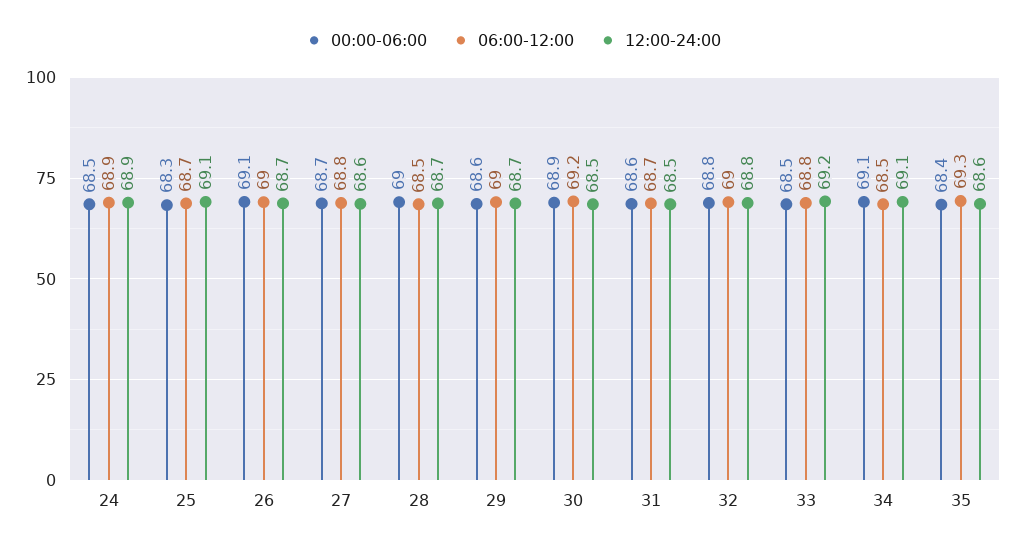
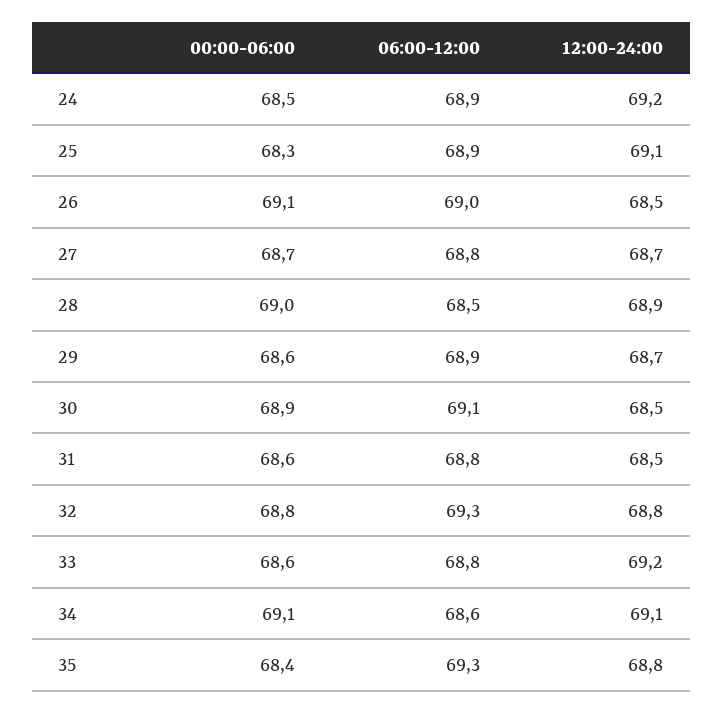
  {
    "00:00-06:00": {
      "24": 68.5,
      "25": 68.3,
      "26": 69.1,
      "27": 68.7,
      "28": 69,
      "29": 68.6,
      "30": 68.9,
      "31": 68.6,
      "32": 68.8,
-     "33": 68.5,
+     "33": 68.6,
      "34": 69.1,
      "35": 68.4
    },
    "06:00-12:00": {
      "24": 68.9,
-     "25": 68.7,
+     "25": 68.9,
      "26": 69,
      "27": 68.8,
      "28": 68.5,
-     "29": 69,
+     "29": 68.9,
-     "30": 69.2,
+     "30": 69.1,
-     "31": 68.7,
+     "31": 68.8,
-     "32": 69,
+     "32": 69.3,
      "33": 68.8,
-     "34": 68.5,
+     "34": 68.6,
      "35": 69.3
    },
    "12:00-24:00": {
-     "24": 68.9,
+     "24": 69.2,
      "25": 69.1,
-     "26": 68.7,
+     "26": 68.5,
-     "27": 68.6,
+     "27": 68.7,
-     "28": 68.7,
+     "28": 68.9,
      "29": 68.7,
      "30": 68.5,
      "31": 68.5,
      "32": 68.8,
      "33": 69.2,
      "34": 69.1,
-     "35": 68.6
+     "35": 68.8
    }
  }

